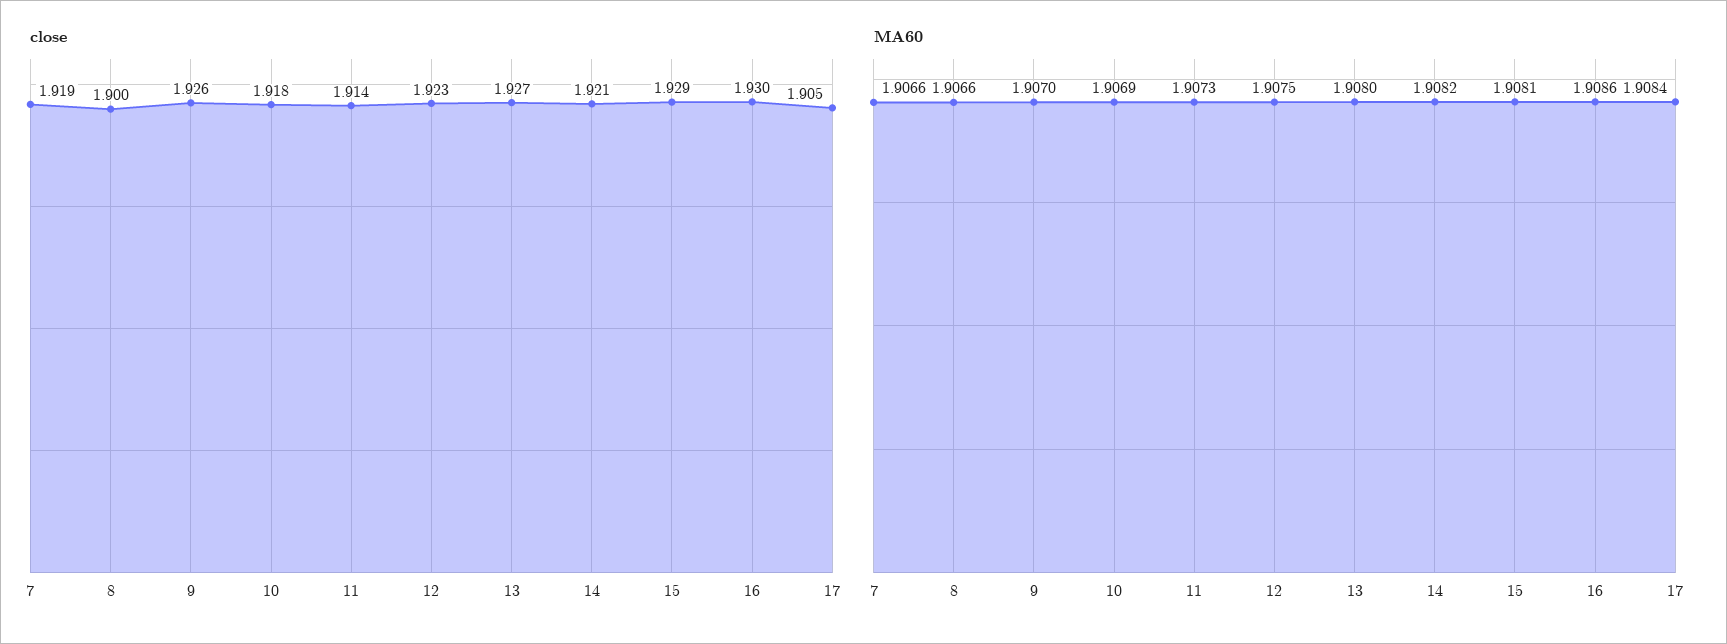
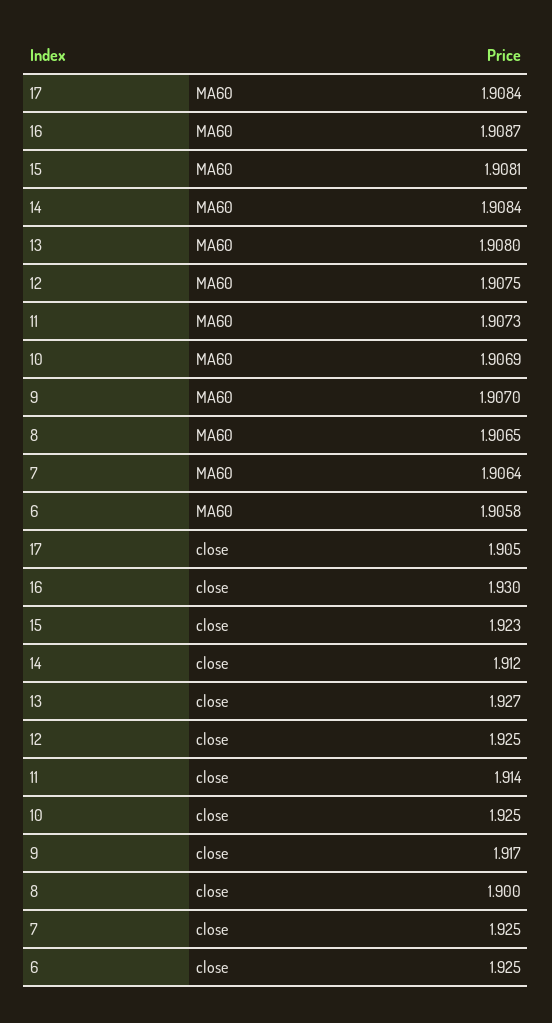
  {
    "close": {
-     "7": 1.919,
+     "7": 1.925,
      "8": 1.9,
-     "9": 1.926,
+     "9": 1.917,
-     "10": 1.918,
+     "10": 1.925,
      "11": 1.914,
-     "12": 1.923,
+     "12": 1.925,
      "13": 1.927,
-     "14": 1.921,
+     "14": 1.912,
-     "15": 1.929,
+     "15": 1.923,
      "16": 1.93,
-     "17": 1.905
+     "17": 1.905,
+     "6": 1.925
    },
    "MA60": {
-     "7": 1.9066,
+     "7": 1.9064,
-     "8": 1.9066,
+     "8": 1.9065,
      "9": 1.907,
      "10": 1.9069,
      "11": 1.9073,
      "12": 1.9075,
      "13": 1.908,
-     "14": 1.9082,
+     "14": 1.9084,
      "15": 1.9081,
-     "16": 1.9086,
+     "16": 1.9087,
-     "17": 1.9084
+     "17": 1.9084,
+     "6": 1.9058
    }
  }

